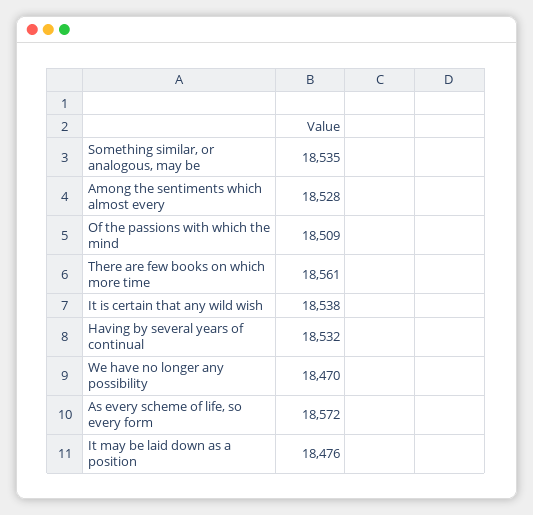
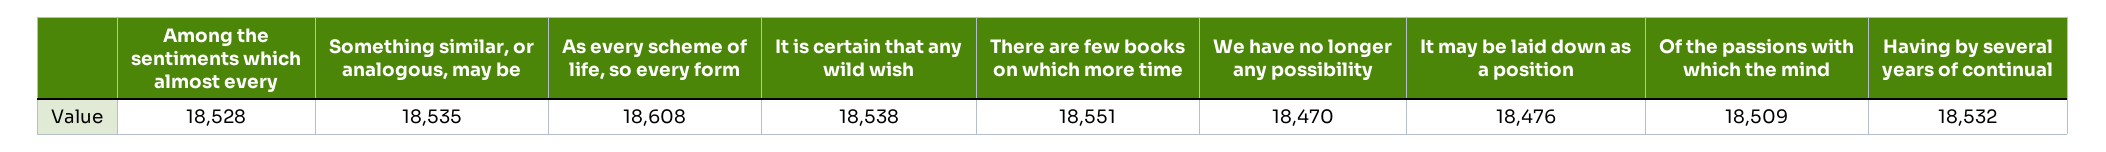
  {
    "Something similar, or analogous, may be": 18535,
    "Among the sentiments which almost every": 18528,
    "Of the passions with which the mind": 18509,
-   "There are few books on which more time": 18561,
+   "There are few books on which more time": 18551,
    "It is certain that any wild wish": 18538,
    "Having by several years of continual": 18532,
    "We have no longer any possibility": 18470,
-   "As every scheme of life, so every form": 18572,
+   "As every scheme of life, so every form": 18608,
    "It may be laid down as a position": 18476
  }

